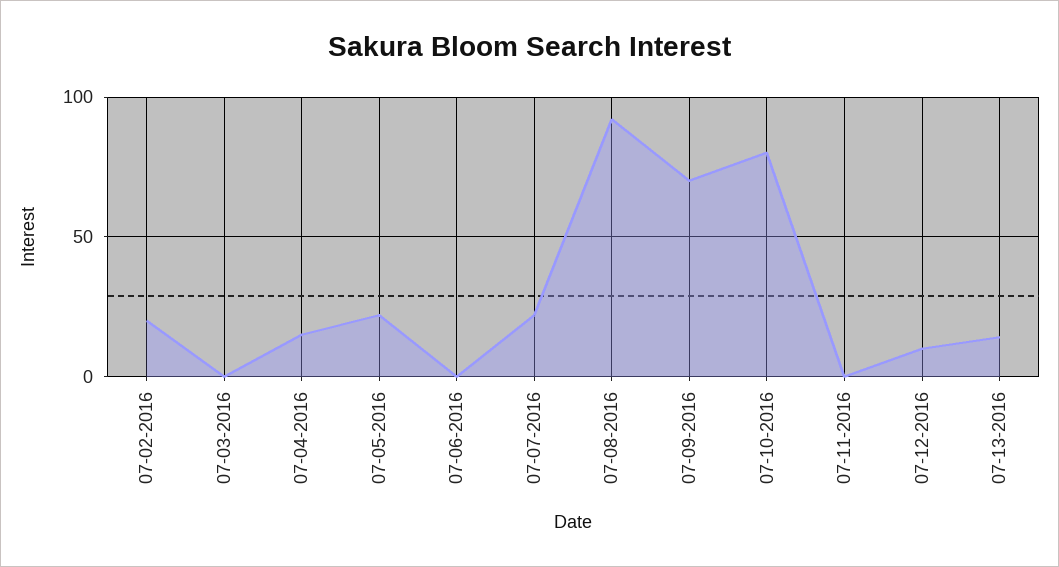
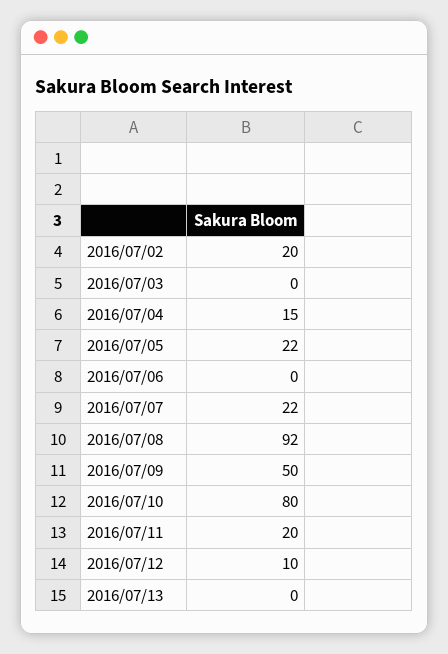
  {
    "07-02-2016": 20,
    "07-03-2016": 0,
    "07-04-2016": 15,
    "07-05-2016": 22,
    "07-06-2016": 0,
    "07-07-2016": 22,
    "07-08-2016": 92,
-   "07-09-2016": 70,
+   "07-09-2016": 50,
    "07-10-2016": 80,
-   "07-11-2016": 0,
+   "07-11-2016": 20,
    "07-12-2016": 10,
-   "07-13-2016": 15
+   "07-13-2016": 0
  }

